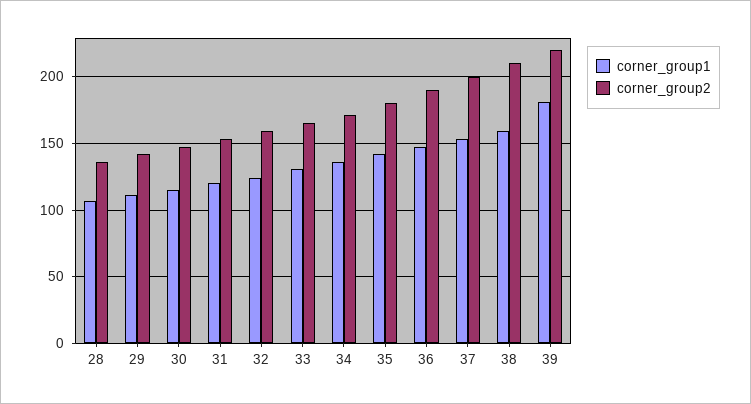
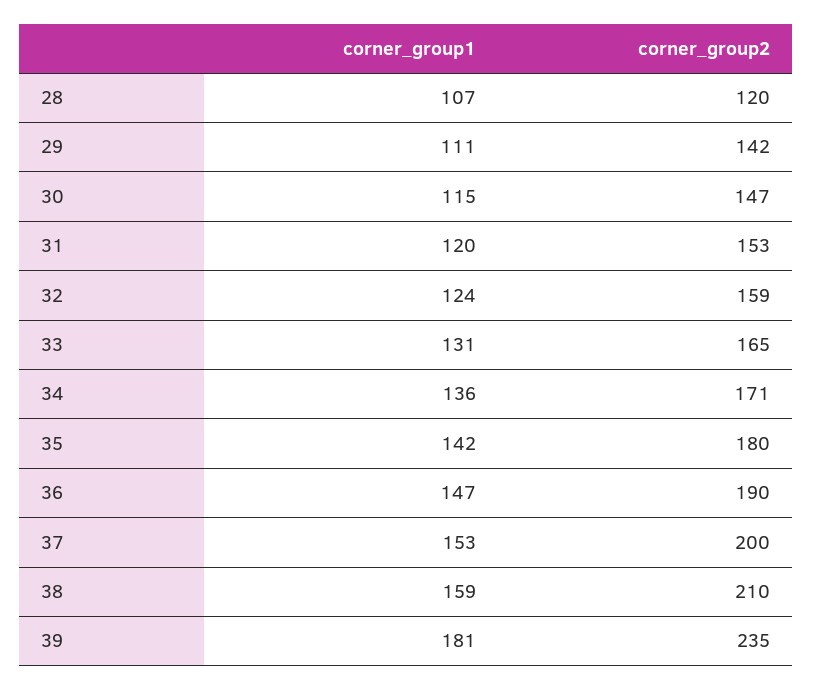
  {
    "corner_group1": {
      "28": 107,
      "29": 111,
      "30": 115,
      "31": 120,
      "32": 124,
      "33": 131,
      "34": 136,
      "35": 142,
      "36": 147,
      "37": 153,
      "38": 159,
      "39": 181
    },
    "corner_group2": {
-     "28": 135,
+     "28": 120,
      "29": 142,
      "30": 147,
      "31": 153,
      "32": 159,
      "33": 165,
      "34": 171,
      "35": 180,
      "36": 190,
      "37": 200,
      "38": 210,
-     "39": 220
+     "39": 235
    }
  }

